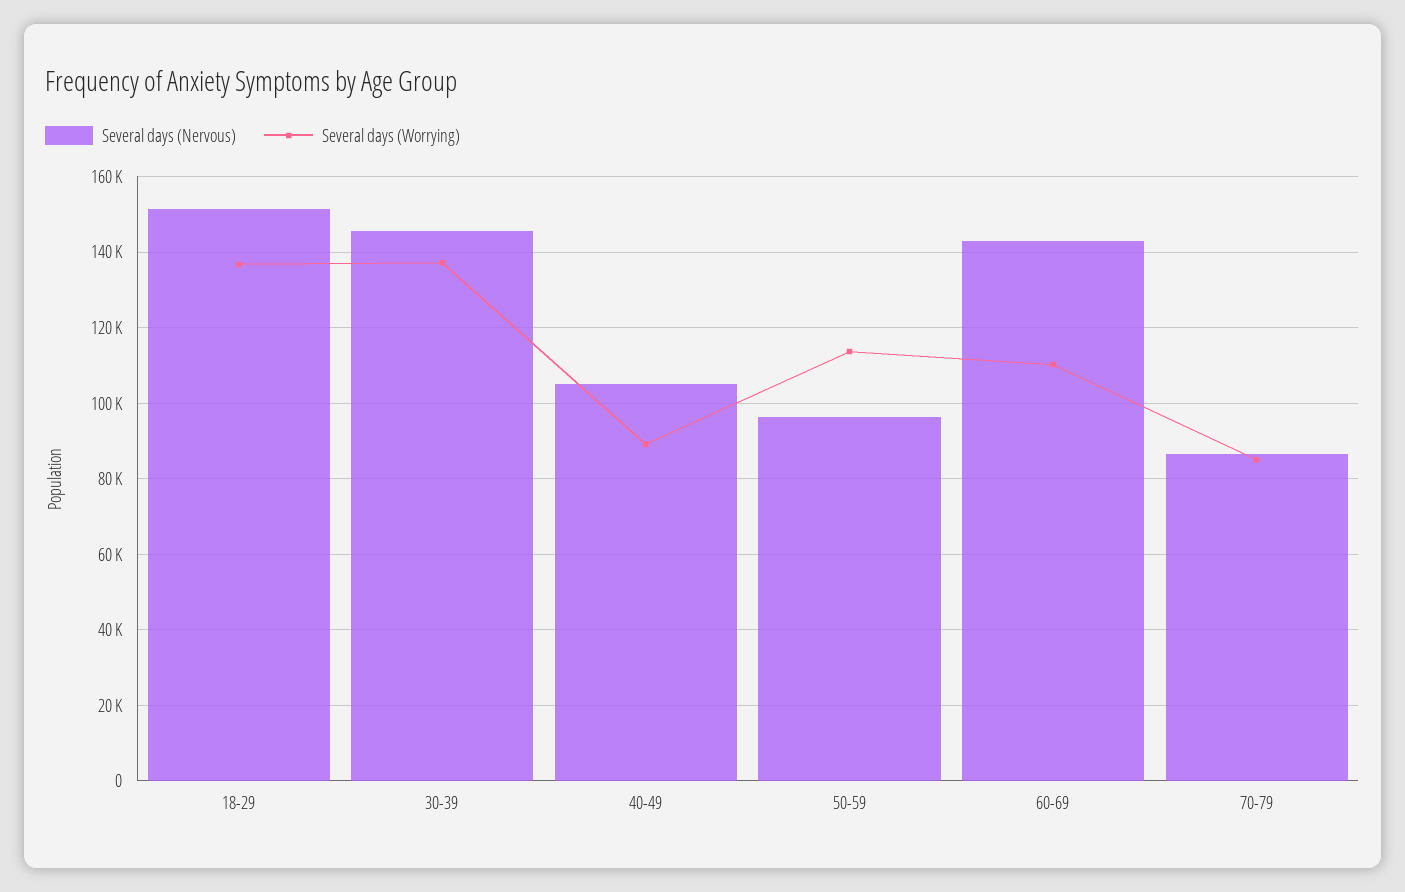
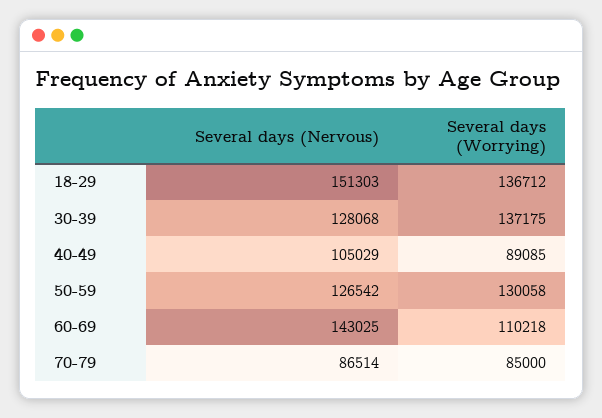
  {
    "Several days (Nervous)": {
      "18-29": 151303,
-     "30-39": 146000,
+     "30-39": 128068,
      "40-49": 105029,
-     "50-59": 96000,
+     "50-59": 126542,
      "60-69": 143025,
      "70-79": 86514
    },
    "Several days (Worrying)": {
      "18-29": 136712,
      "30-39": 137175,
      "40-49": 89085,
-     "50-59": 114000,
+     "50-59": 130058,
      "60-69": 110218,
      "70-79": 85000
    }
  }

